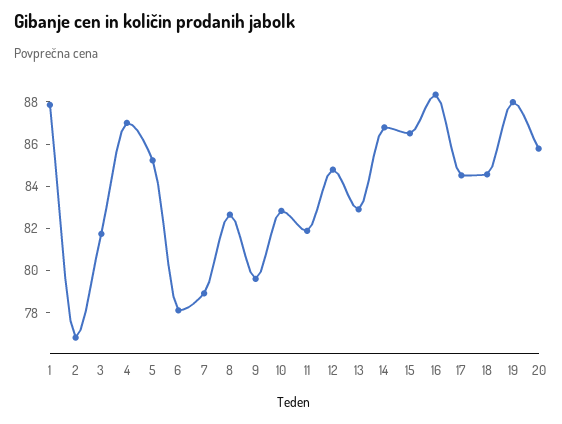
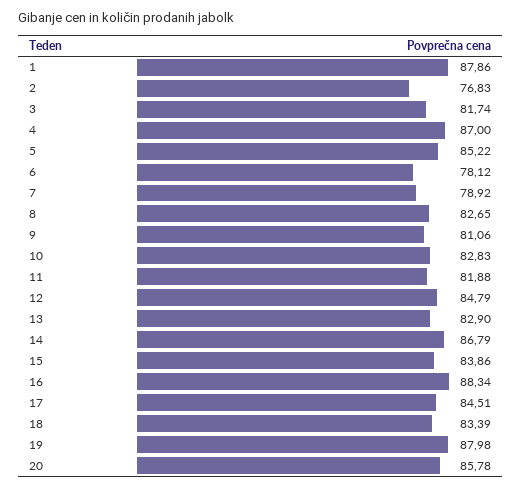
  {
    "1": 87.86,
    "2": 76.83,
    "3": 81.74,
    "4": 87,
    "5": 85.22,
    "6": 78.12,
    "7": 78.92,
    "8": 82.65,
-   "9": 79.5,
+   "9": 81.06,
    "10": 82.83,
    "11": 81.88,
    "12": 84.79,
    "13": 82.9,
    "14": 86.79,
-   "15": 86.5,
+   "15": 83.86,
    "16": 88.34,
    "17": 84.51,
-   "18": 84.5,
+   "18": 83.39,
    "19": 87.98,
    "20": 85.78
  }

